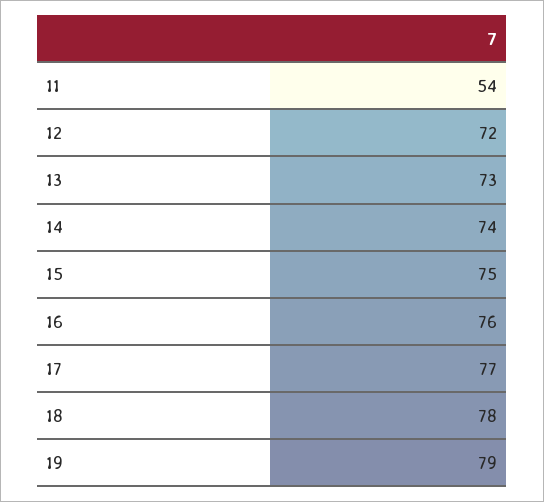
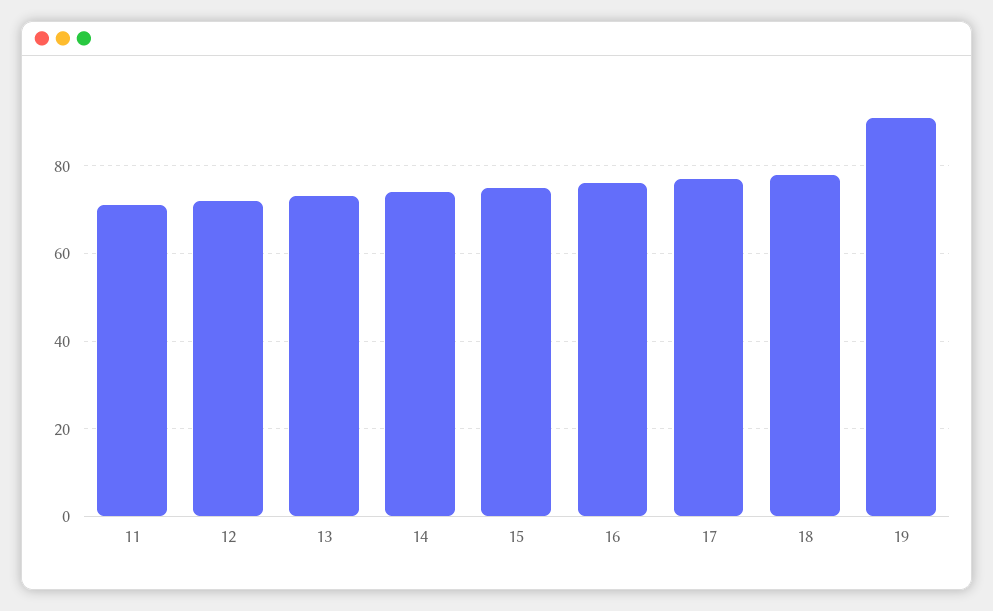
  {
-   "11": 54,
+   "11": 70,
    "12": 72,
    "13": 73,
    "14": 74,
    "15": 75,
    "16": 76,
    "17": 77,
    "18": 78,
-   "19": 79
+   "19": 90
  }

